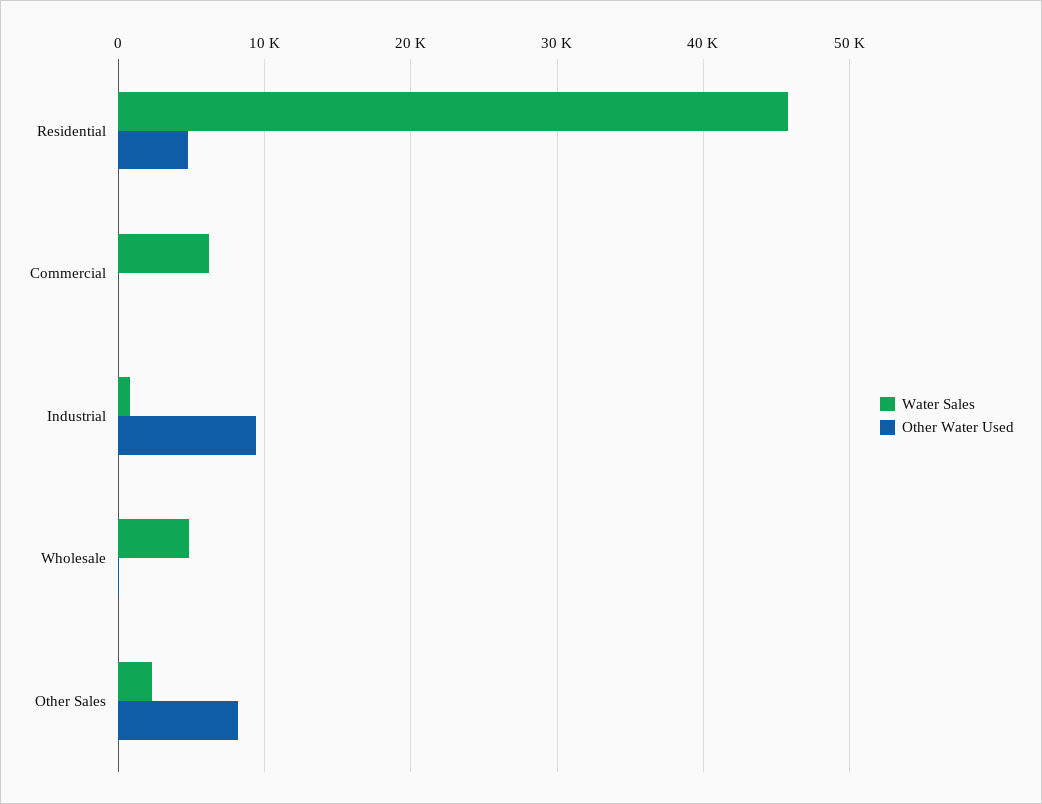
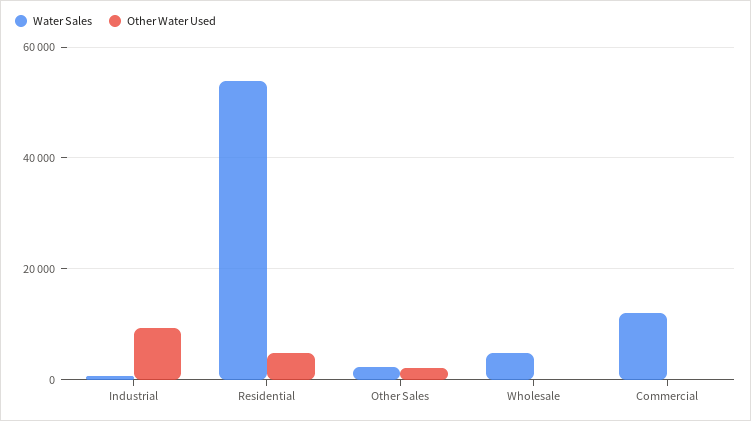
  {
    "Water Sales": {
-     "Residential": 46000,
+     "Residential": 54000,
-     "Commercial": 6000,
+     "Commercial": 12000,
      "Industrial": 1000,
      "Wholesale": 5000,
      "Other Sales": 2000
    },
    "Other Water Used": {
      "Residential": 5000,
      "Commercial": 0,
      "Industrial": 9000,
      "Wholesale": 0,
-     "Other Sales": 8000
+     "Other Sales": 2000
    }
  }

